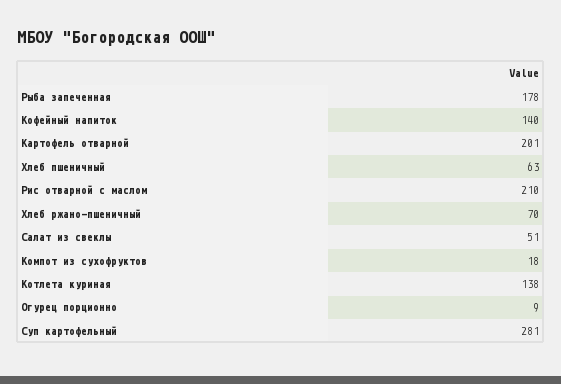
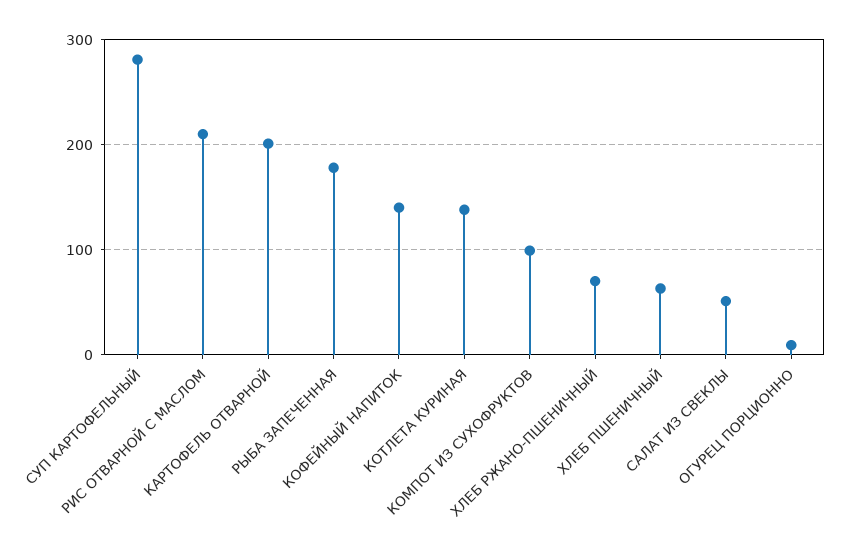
  {
    "Рыба запеченная": 178,
    "Кофейный напиток": 140,
    "Картофель отварной": 201,
    "Хлеб пшеничный": 63,
    "Рис отварной с маслом": 210,
    "Хлеб ржано-пшеничный": 70,
    "Салат из свеклы": 51,
-   "Компот из сухофруктов": 18,
+   "Компот из сухофруктов": 100,
    "Котлета куриная": 138,
    "Огурец порционно": 9,
    "Суп картофельный": 281
  }

